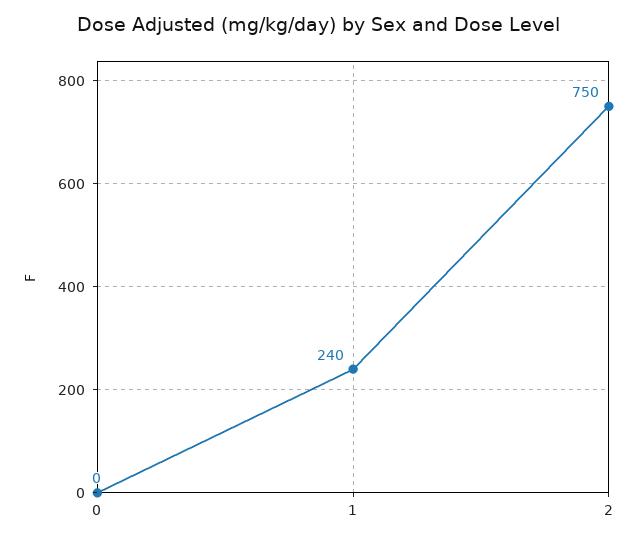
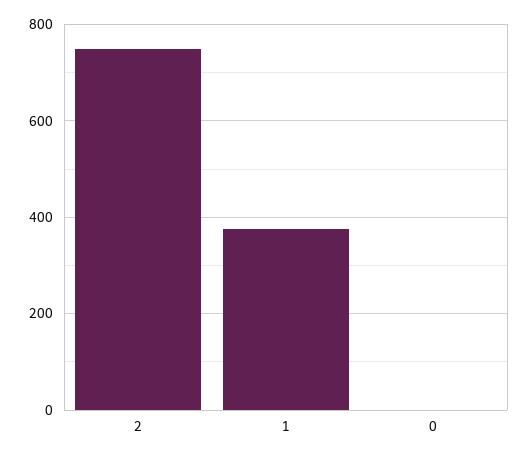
  {
    "0": 0,
-   "1": 240,
+   "1": 380,
    "2": 750
  }

